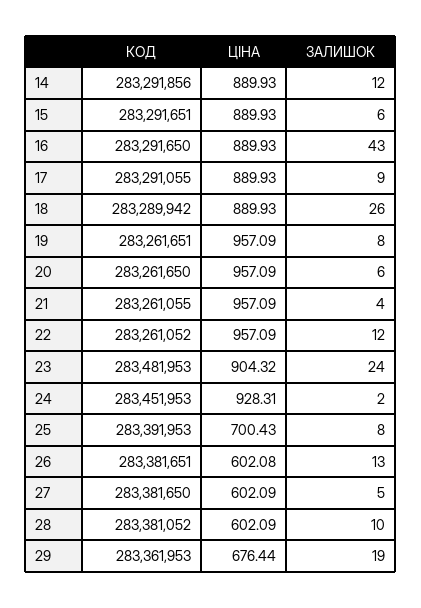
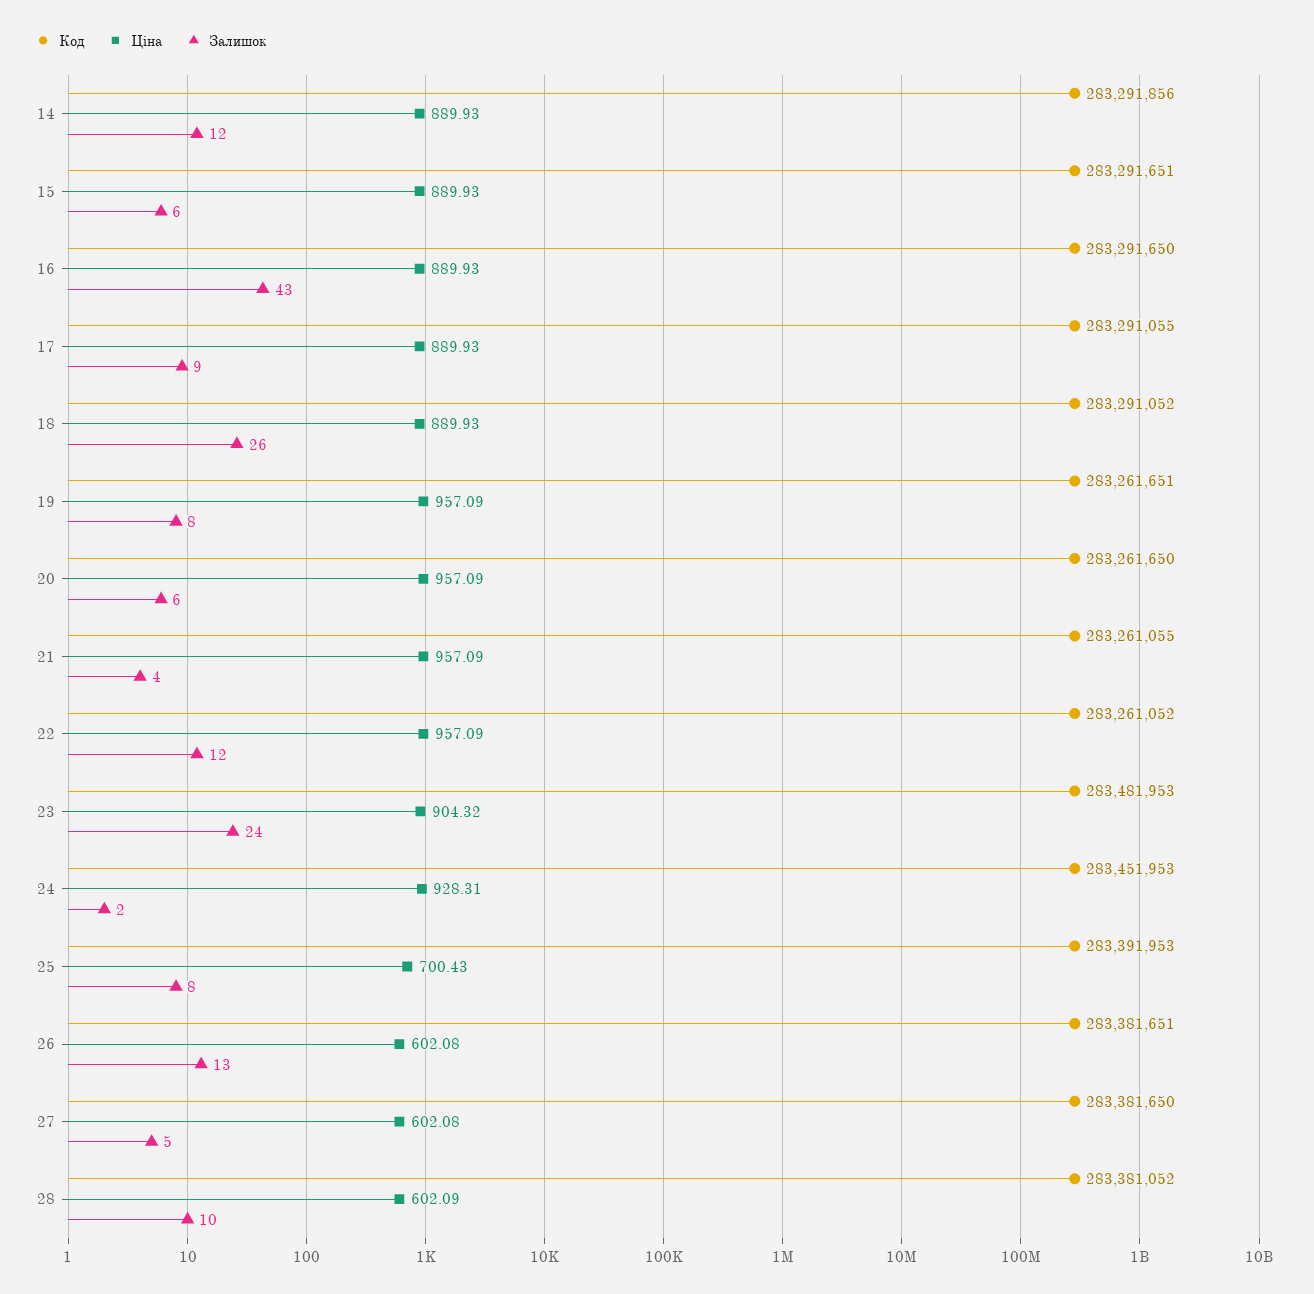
  {
    "КОД": {
      "14": 283291856,
      "15": 283291651,
      "16": 283291650,
      "17": 283291055,
-     "18": 283289942,
+     "18": 283291052,
      "19": 283261651,
      "20": 283261650,
      "21": 283261055,
      "22": 283261052,
      "23": 283481953,
      "24": 283451953,
      "25": 283391953,
      "26": 283381651,
      "27": 283381650,
-     "28": 283381052,
+     "28": 283381052
-     "29": 283361953
    },
    "ЦІНА": {
      "14": 889.93,
      "15": 889.93,
      "16": 889.93,
      "17": 889.93,
      "18": 889.93,
      "19": 957.09,
      "20": 957.09,
      "21": 957.09,
      "22": 957.09,
      "23": 904.32,
      "24": 928.31,
      "25": 700.43,
      "26": 602.08,
-     "27": 602.09,
+     "27": 602.08,
-     "28": 602.09,
+     "28": 602.09
-     "29": 676.44
    },
    "ЗАЛИШОК": {
      "14": 12,
      "15": 6,
      "16": 43,
      "17": 9,
      "18": 26,
      "19": 8,
      "20": 6,
      "21": 4,
      "22": 12,
      "23": 24,
      "24": 2,
      "25": 8,
      "26": 13,
      "27": 5,
-     "28": 10,
+     "28": 10
-     "29": 19
    }
  }

